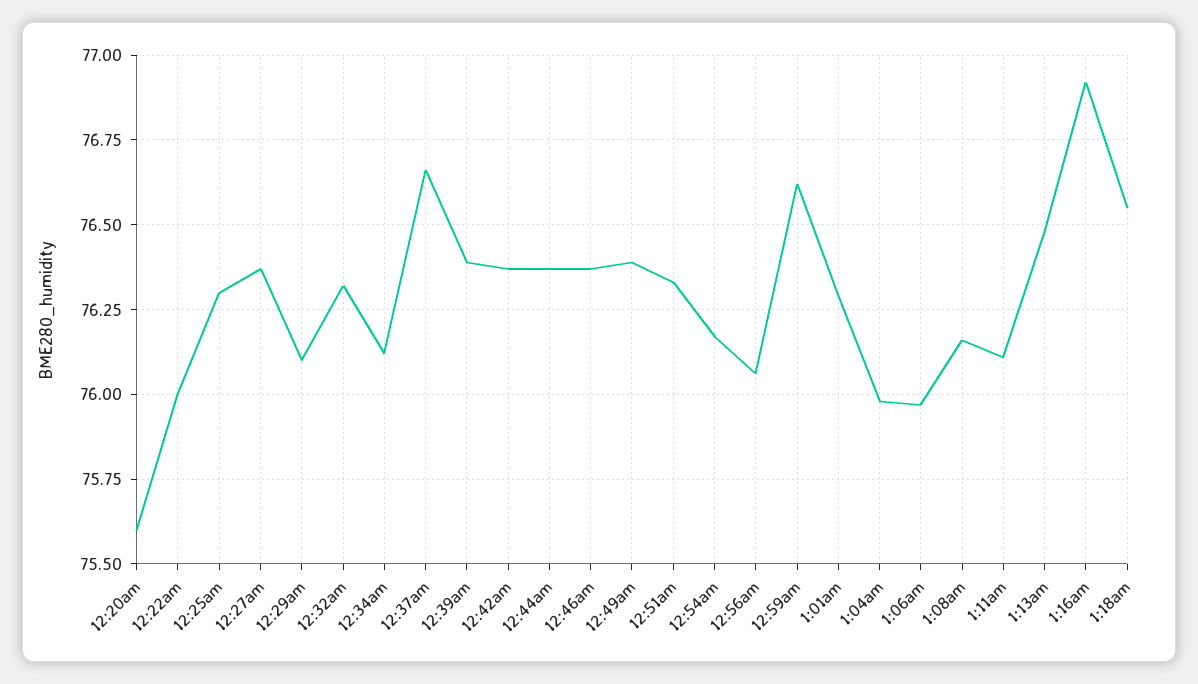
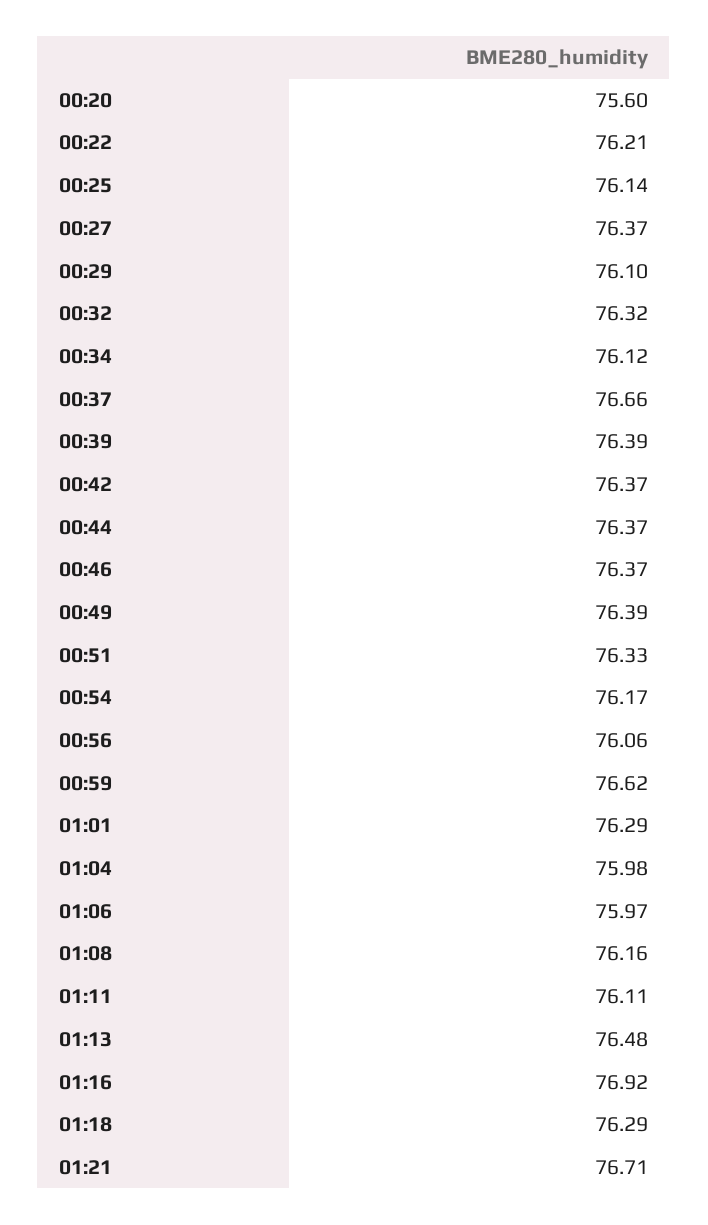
  {
    "12:20am": 75.6,
-   "12:22am": 76,
+   "12:22am": 76.21,
-   "12:25am": 76.3,
+   "12:25am": 76.14,
    "12:27am": 76.37,
    "12:29am": 76.1,
    "12:32am": 76.32,
    "12:34am": 76.12,
    "12:37am": 76.66,
    "12:39am": 76.39,
    "12:42am": 76.37,
    "12:44am": 76.37,
    "12:46am": 76.37,
    "12:49am": 76.39,
    "12:51am": 76.33,
    "12:54am": 76.17,
    "12:56am": 76.06,
    "12:59am": 76.62,
    "1:01am": 76.29,
    "1:04am": 75.98,
    "1:06am": 75.97,
    "1:08am": 76.16,
    "1:11am": 76.11,
    "1:13am": 76.48,
    "1:16am": 76.92,
-   "1:18am": 76.55
+   "1:18am": 76.29,
+   "01:21": 76.71
  }

